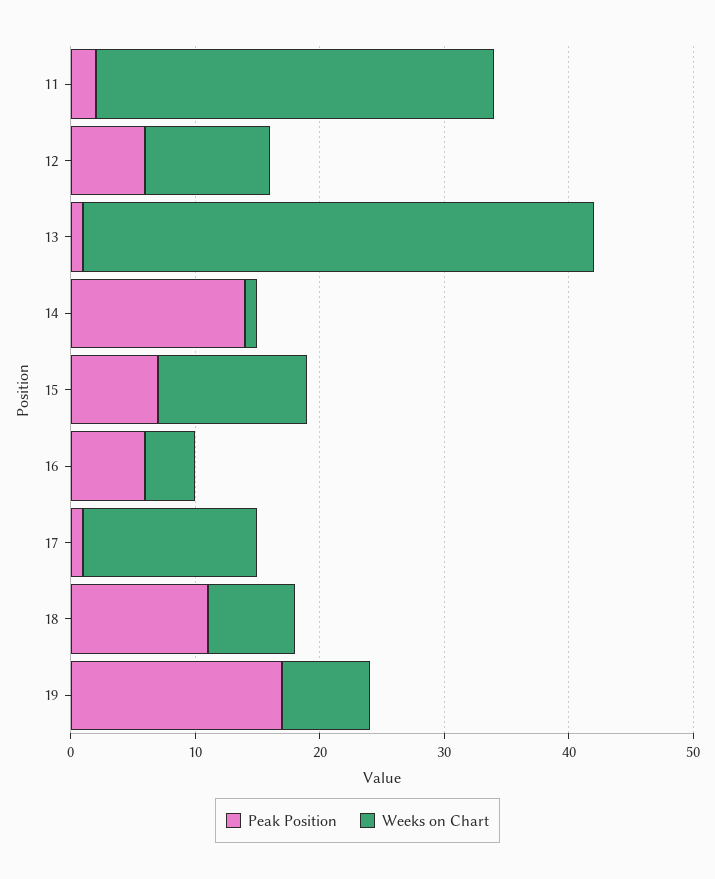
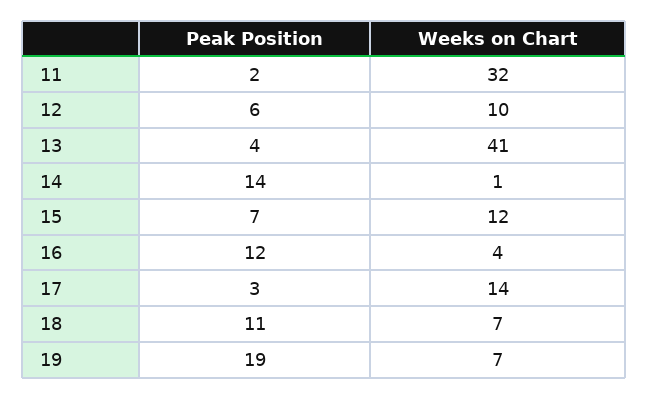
  {
    "Peak Position": {
      "11": 2,
      "12": 6,
-     "13": 1,
+     "13": 4,
      "14": 14,
      "15": 7,
-     "16": 6,
+     "16": 12,
-     "17": 1,
+     "17": 3,
      "18": 11,
-     "19": 17
+     "19": 19
    },
    "Weeks on Chart": {
      "11": 32,
      "12": 10,
      "13": 41,
      "14": 1,
      "15": 12,
      "16": 4,
      "17": 14,
      "18": 7,
      "19": 7
    }
  }

